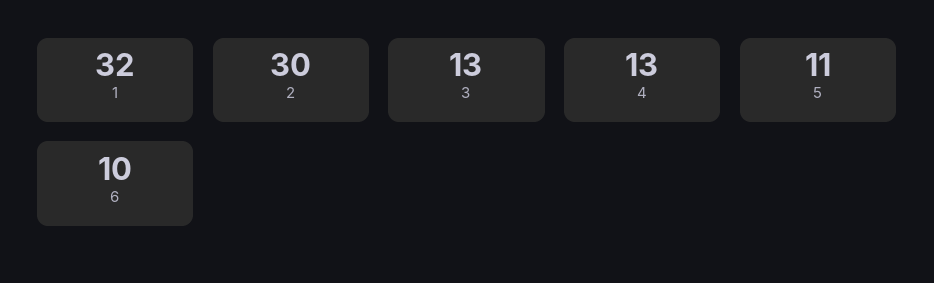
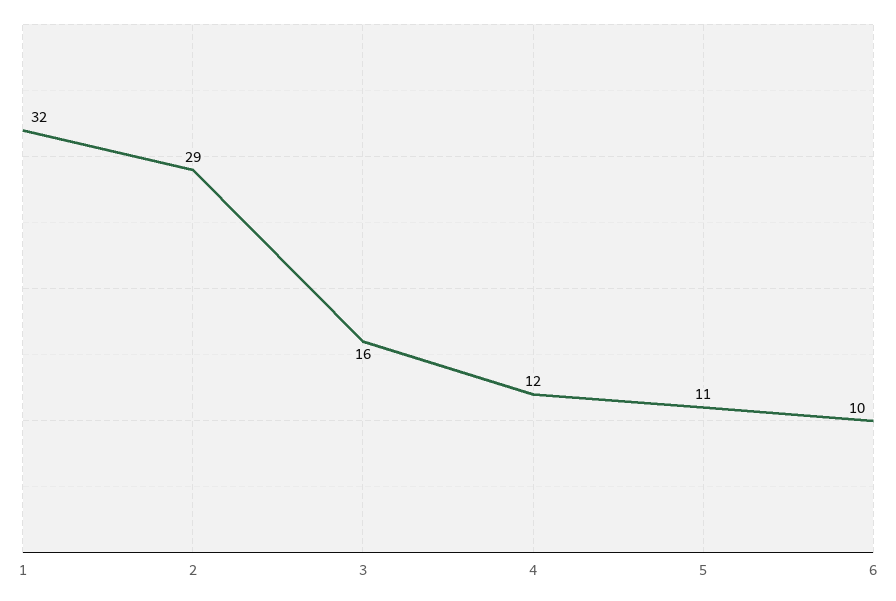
  {
    "1": 32,
-   "2": 30,
+   "2": 29,
-   "3": 13,
+   "3": 16,
-   "4": 13,
+   "4": 12,
    "5": 11,
    "6": 10
  }

